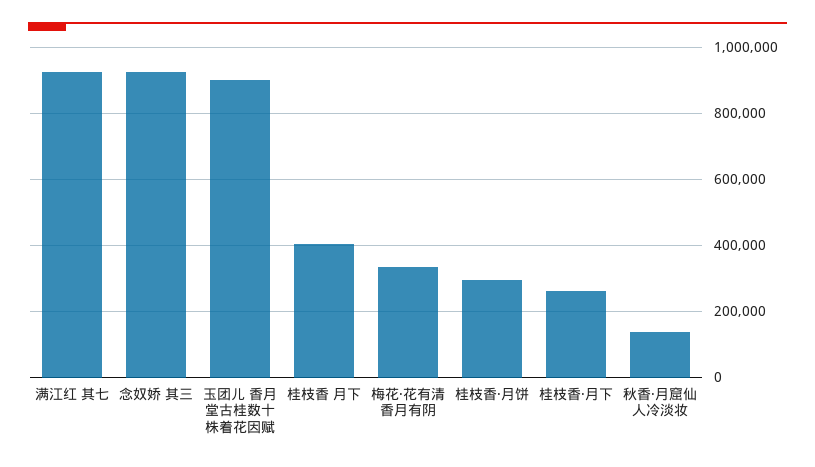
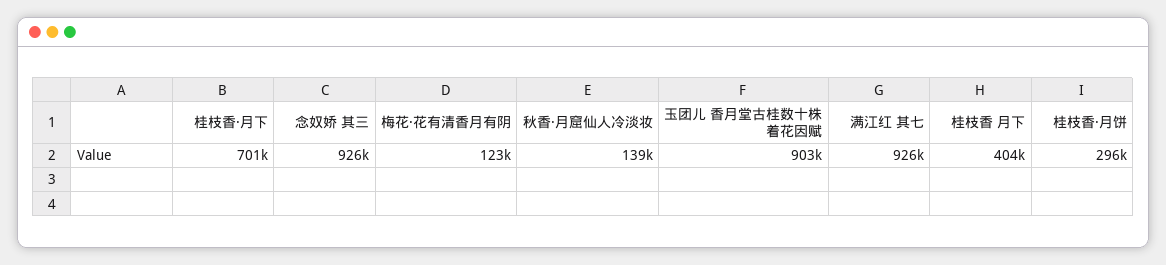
  {
    "满江红 其七": 926000,
    "念奴娇 其三": 926000,
    "玉团儿 香月堂古桂数十株着花因赋": 903000,
    "桂枝香 月下": 404000,
-   "梅花·花有清香月有阴": 340000,
+   "梅花·花有清香月有阴": 123000,
    "桂枝香·月饼": 296000,
-   "桂枝香·月下": 260000,
+   "桂枝香·月下": 701000,
    "秋香·月窟仙人冷淡妆": 139000
  }

